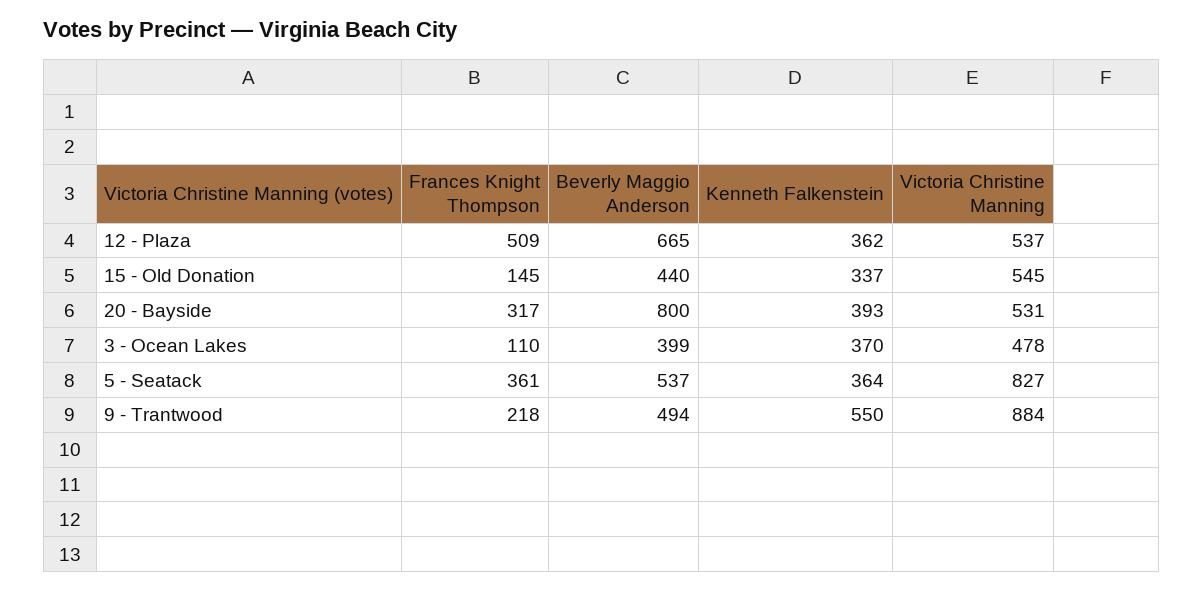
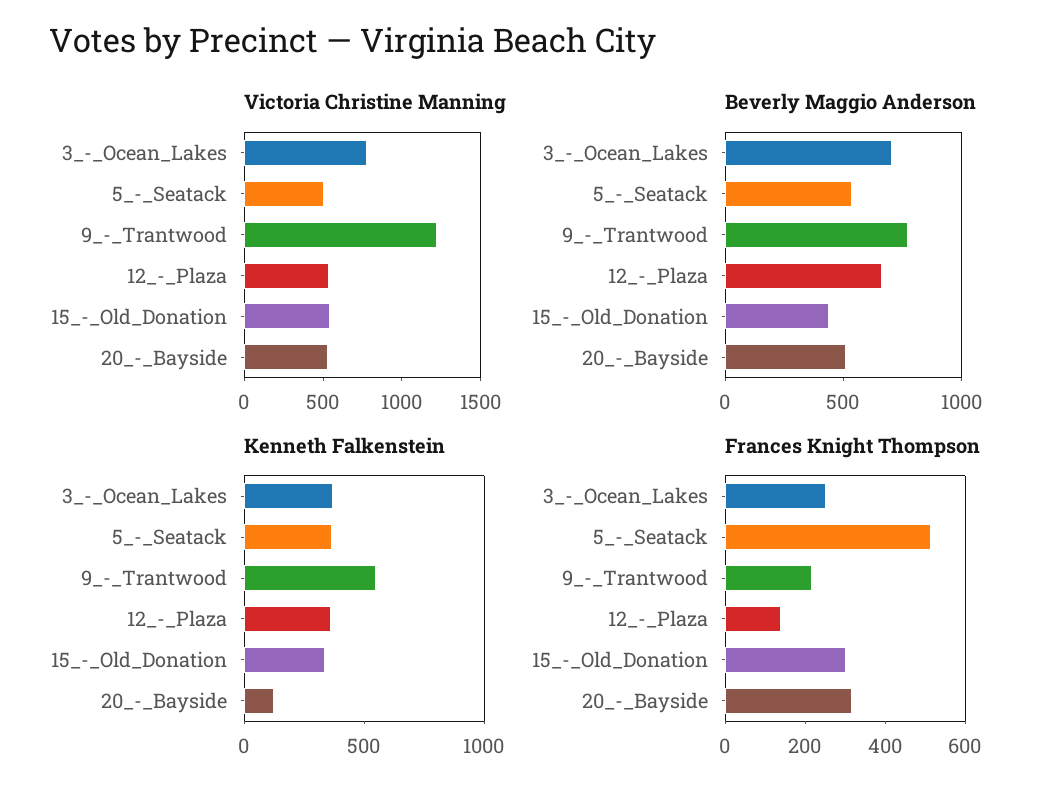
  {
    "Frances Knight Thompson": {
-     "12 - Plaza": 509,
+     "12 - Plaza": 150,
-     "15 - Old Donation": 145,
+     "15 - Old Donation": 300,
      "20 - Bayside": 317,
-     "3 - Ocean Lakes": 110,
+     "3 - Ocean Lakes": 250,
-     "5 - Seatack": 361,
+     "5 - Seatack": 500,
      "9 - Trantwood": 218
    },
    "Beverly Maggio Anderson": {
      "12 - Plaza": 665,
      "15 - Old Donation": 440,
-     "20 - Bayside": 800,
+     "20 - Bayside": 500,
-     "3 - Ocean Lakes": 399,
+     "3 - Ocean Lakes": 700,
      "5 - Seatack": 537,
-     "9 - Trantwood": 494
+     "9 - Trantwood": 800
    },
    "Kenneth Falkenstein": {
      "12 - Plaza": 362,
      "15 - Old Donation": 337,
-     "20 - Bayside": 393,
+     "20 - Bayside": 100,
      "3 - Ocean Lakes": 370,
      "5 - Seatack": 364,
      "9 - Trantwood": 550
    },
    "Victoria Christine Manning": {
      "12 - Plaza": 537,
      "15 - Old Donation": 545,
      "20 - Bayside": 531,
-     "3 - Ocean Lakes": 478,
+     "3 - Ocean Lakes": 800,
-     "5 - Seatack": 827,
+     "5 - Seatack": 500,
-     "9 - Trantwood": 884
+     "9 - Trantwood": 1200
    }
  }

